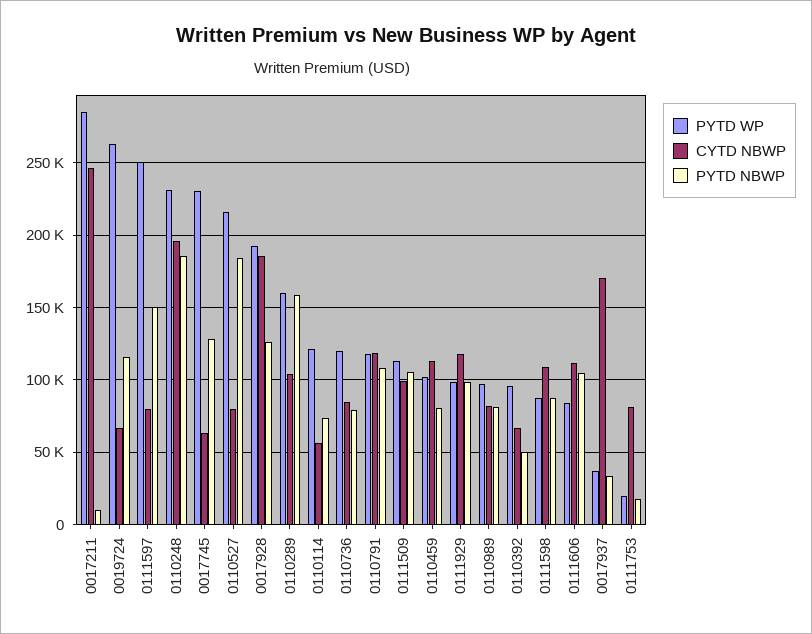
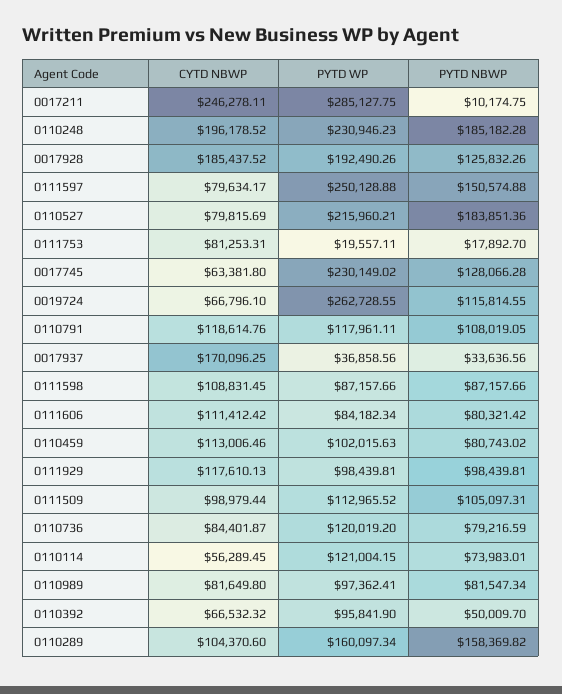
  {
    "PYTD WP": {
      "0017211": 285127.75,
      "0019724": 262728.55,
      "0111597": 250128.88,
      "0110248": 230946.23,
      "0017745": 230149.02,
      "0110527": 215960.21,
      "0017928": 192490.26,
      "0110289": 160097.34,
      "0110114": 121004.15,
      "0110736": 120019.2,
      "0110791": 117961.11,
      "0111509": 112965.52,
      "0110459": 102015.63,
      "0111929": 98439.81,
      "0110989": 97362.41,
      "0110392": 95841.9,
      "0111598": 87157.66,
      "0111606": 84182.34,
      "0017937": 36858.56,
      "0111753": 19557.11
    },
    "CYTD NBWP": {
      "0017211": 246278.11,
      "0019724": 66796.1,
      "0111597": 79634.17,
      "0110248": 196178.52,
      "0017745": 63381.8,
      "0110527": 79815.69,
      "0017928": 185437.52,
      "0110289": 104370.6,
      "0110114": 56289.45,
      "0110736": 84401.87,
      "0110791": 118614.76,
      "0111509": 98979.44,
      "0110459": 113006.46,
      "0111929": 117610.13,
      "0110989": 81649.8,
      "0110392": 66532.32,
      "0111598": 108831.45,
      "0111606": 111412.42,
      "0017937": 170096.25,
      "0111753": 81253.31
    },
    "PYTD NBWP": {
      "0017211": 10174.75,
      "0019724": 115814.55,
      "0111597": 150574.88,
      "0110248": 185182.28,
      "0017745": 128066.28,
      "0110527": 183851.36,
      "0017928": 125832.26,
      "0110289": 158369.82,
      "0110114": 73983.01,
      "0110736": 79216.59,
      "0110791": 108019.05,
      "0111509": 105097.31,
      "0110459": 80743.02,
      "0111929": 98439.81,
      "0110989": 81547.34,
      "0110392": 50009.7,
      "0111598": 87157.66,
-     "0111606": 105000,
+     "0111606": 80321.42,
      "0017937": 33636.56,
      "0111753": 17892.7
    }
  }

